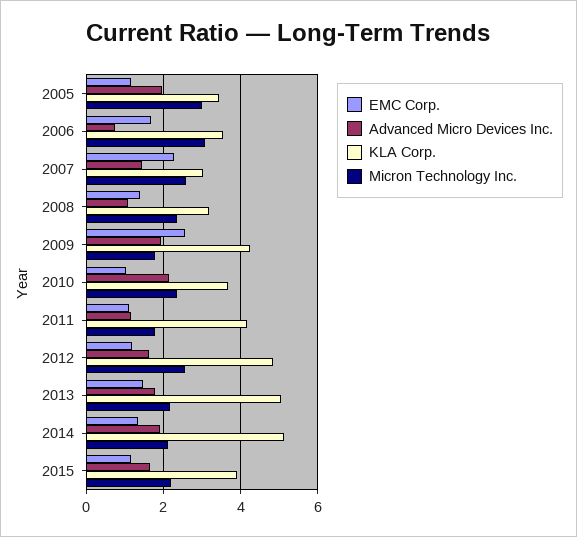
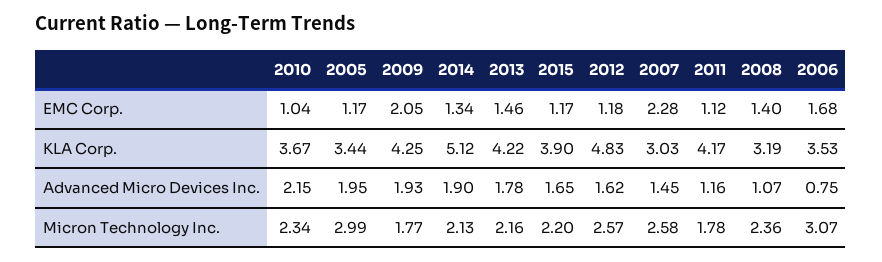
  {
    "EMC Corp.": {
      "2005": 1.17,
      "2006": 1.68,
      "2007": 2.28,
      "2008": 1.4,
-     "2009": 2.6,
+     "2009": 2.05,
      "2010": 1.04,
      "2011": 1.12,
      "2012": 1.18,
      "2013": 1.46,
      "2014": 1.34,
      "2015": 1.17
    },
    "Advanced Micro Devices Inc.": {
      "2005": 1.95,
      "2006": 0.75,
      "2007": 1.45,
      "2008": 1.07,
      "2009": 1.93,
      "2010": 2.15,
      "2011": 1.16,
      "2012": 1.62,
      "2013": 1.78,
      "2014": 1.9,
      "2015": 1.65
    },
    "KLA Corp.": {
      "2005": 3.44,
      "2006": 3.53,
      "2007": 3.03,
      "2008": 3.19,
      "2009": 4.25,
      "2010": 3.67,
      "2011": 4.17,
      "2012": 4.83,
-     "2013": 5,
+     "2013": 4.22,
      "2014": 5.12,
      "2015": 3.9
    },
    "Micron Technology Inc.": {
      "2005": 2.99,
      "2006": 3.07,
      "2007": 2.58,
      "2008": 2.36,
      "2009": 1.77,
      "2010": 2.34,
      "2011": 1.78,
      "2012": 2.57,
      "2013": 2.16,
      "2014": 2.13,
      "2015": 2.2
    }
  }

